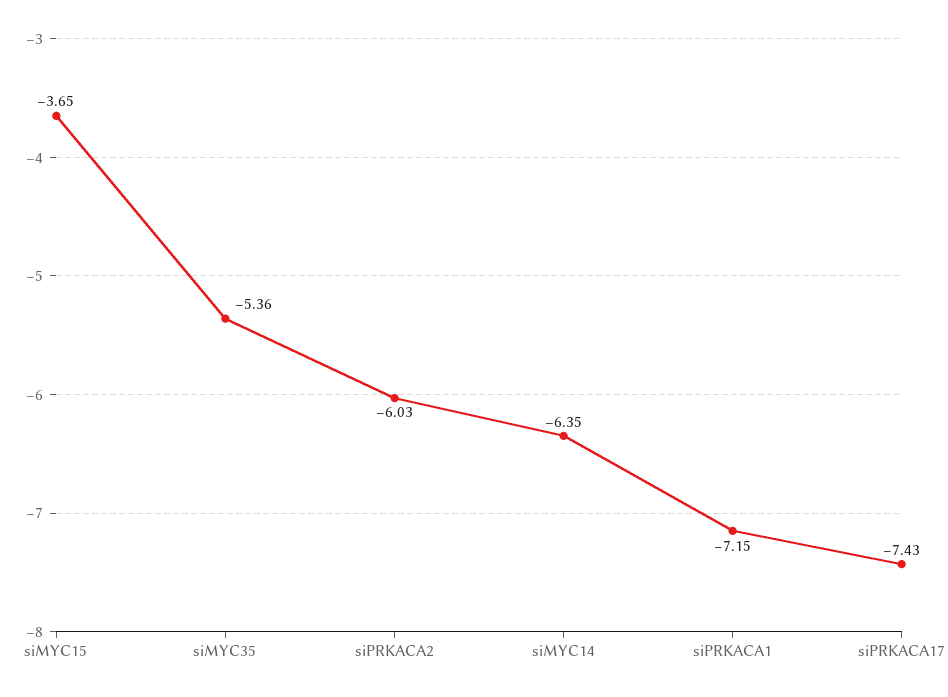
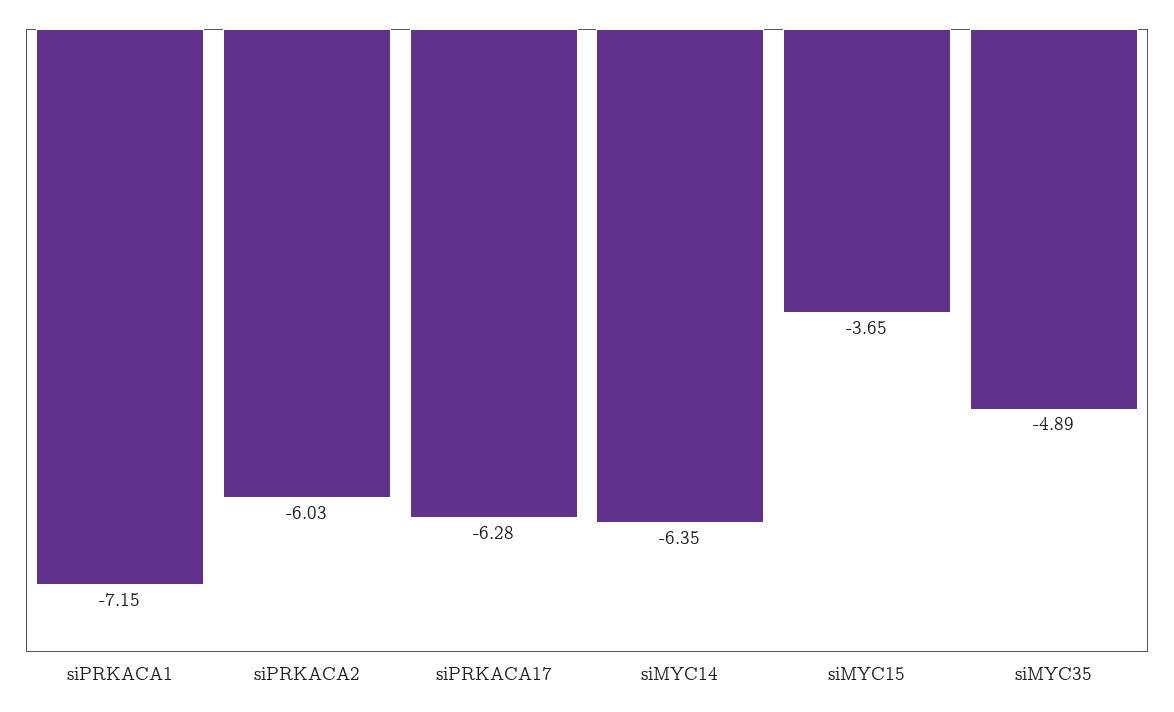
  {
    "siMYC15": -3.65,
-   "siMYC35": -5.36,
+   "siMYC35": -4.89,
    "siPRKACA2": -6.03,
    "siMYC14": -6.35,
    "siPRKACA1": -7.15,
-   "siPRKACA17": -7.43
+   "siPRKACA17": -6.28
  }

